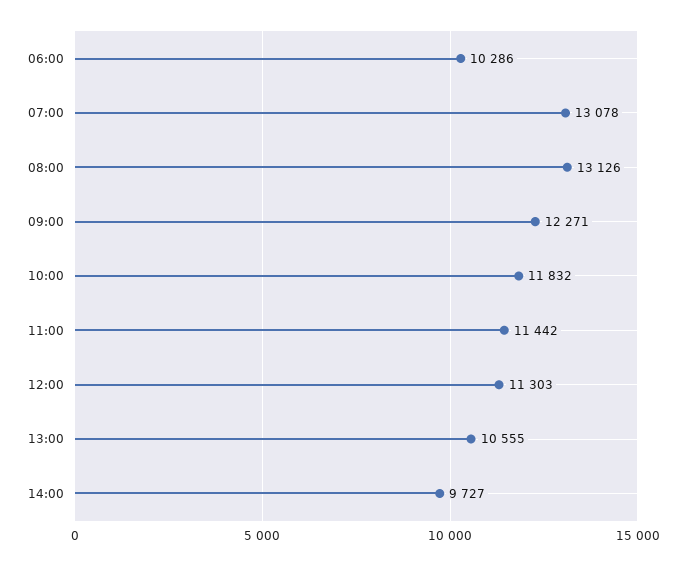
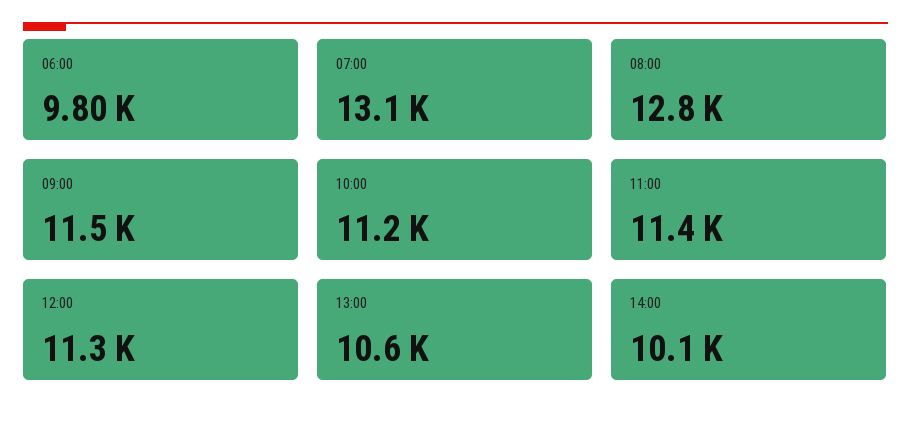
  {
-   "06:00": 10286,
+   "06:00": 9800,
    "07:00": 13078,
-   "08:00": 13126,
+   "08:00": 12800,
-   "09:00": 12271,
+   "09:00": 11500,
-   "10:00": 11832,
+   "10:00": 11200,
    "11:00": 11442,
    "12:00": 11303,
    "13:00": 10555,
-   "14:00": 9727
+   "14:00": 10100
  }

